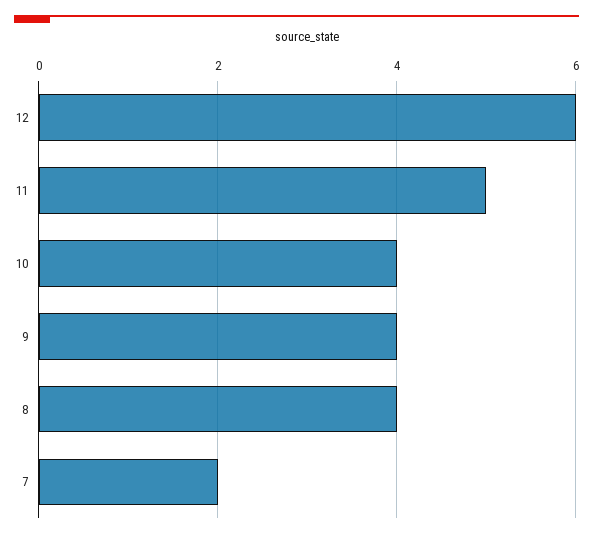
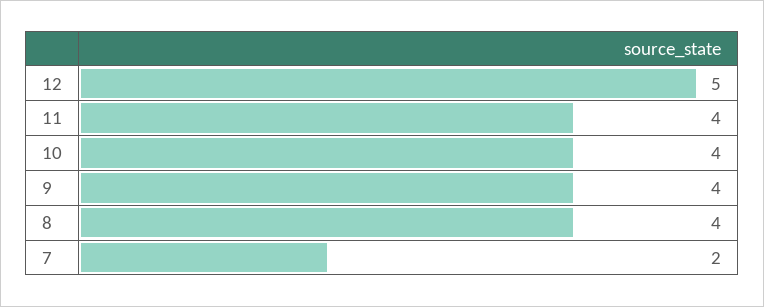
  {
-   "12": 6,
+   "12": 5,
-   "11": 5,
+   "11": 4,
    "10": 4,
    "9": 4,
    "8": 4,
    "7": 2
  }

